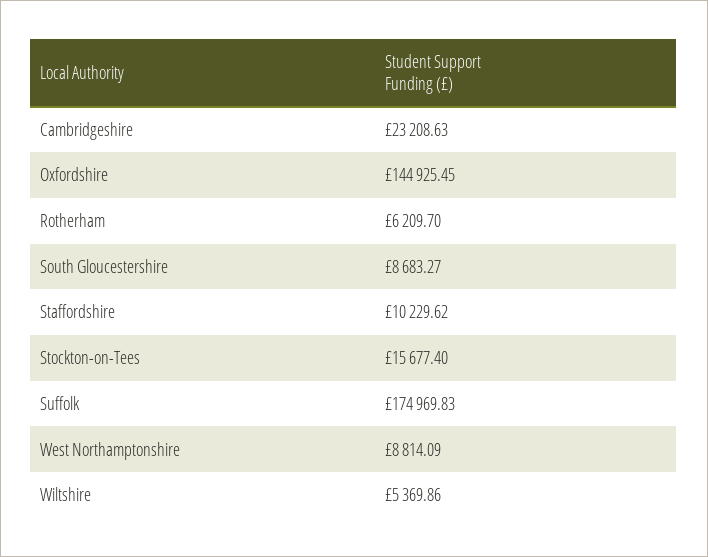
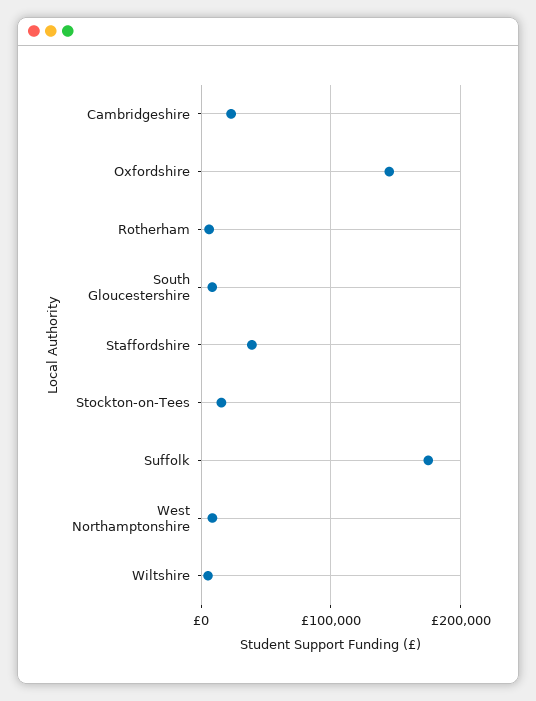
  {
    "Cambridgeshire": 23208.63,
    "Oxfordshire": 144925.45,
    "Rotherham": 6209.7,
    "South Gloucestershire": 8683.27,
-   "Staffordshire": 10229.62,
+   "Staffordshire": 40000,
    "Stockton-on-Tees": 15677.4,
    "Suffolk": 174969.83,
    "West Northamptonshire": 8814.09,
    "Wiltshire": 5369.86
  }

